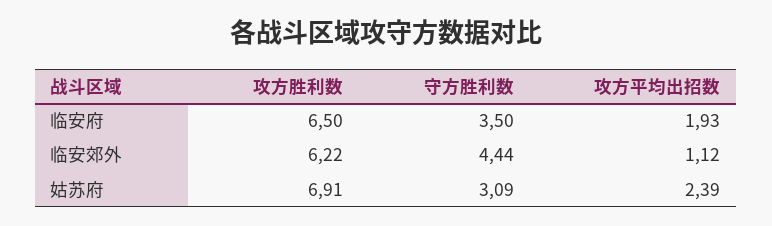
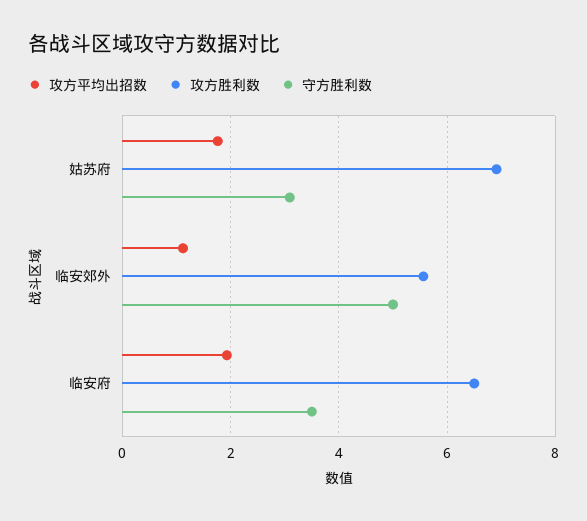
  {
    "攻方胜利数": {
      "临安府": 6.5,
-     "临安郊外": 6.22,
+     "临安郊外": 5.6,
      "姑苏府": 6.91
    },
    "守方胜利数": {
      "临安府": 3.5,
-     "临安郊外": 4.44,
+     "临安郊外": 5,
      "姑苏府": 3.09
    },
    "攻方平均出招数": {
      "临安府": 1.93,
      "临安郊外": 1.12,
-     "姑苏府": 2.39
+     "姑苏府": 1.8
    }
  }

